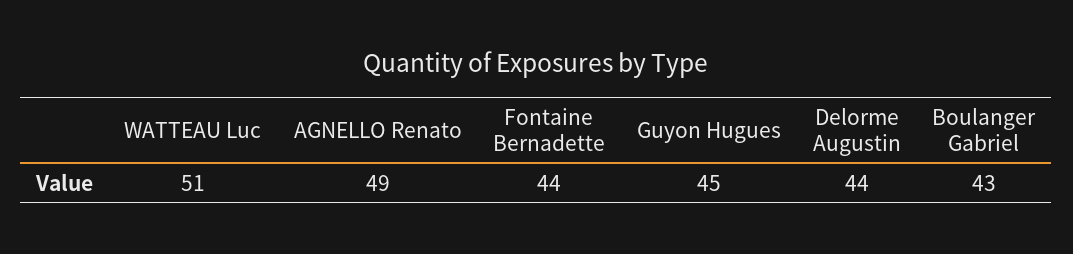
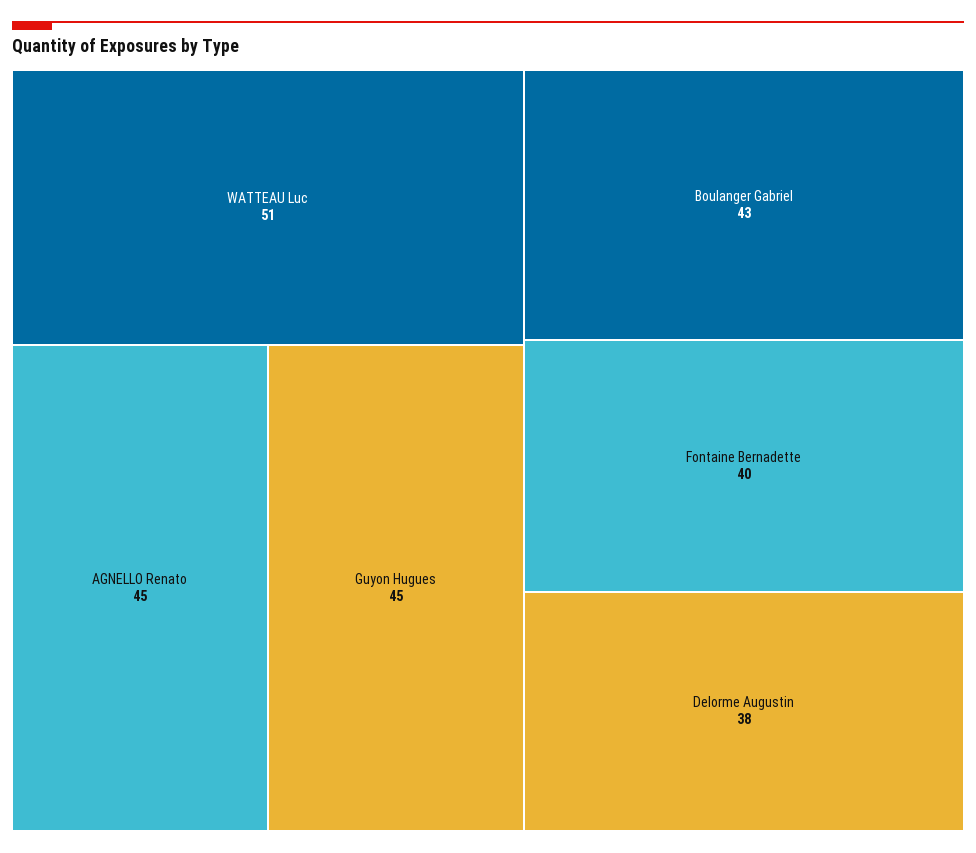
  {
    "WATTEAU Luc": 51,
-   "AGNELLO Renato": 49,
+   "AGNELLO Renato": 45,
-   "Fontaine Bernadette": 44,
+   "Fontaine Bernadette": 40,
    "Guyon Hugues": 45,
-   "Delorme Augustin": 44,
+   "Delorme Augustin": 38,
    "Boulanger Gabriel": 43
  }

